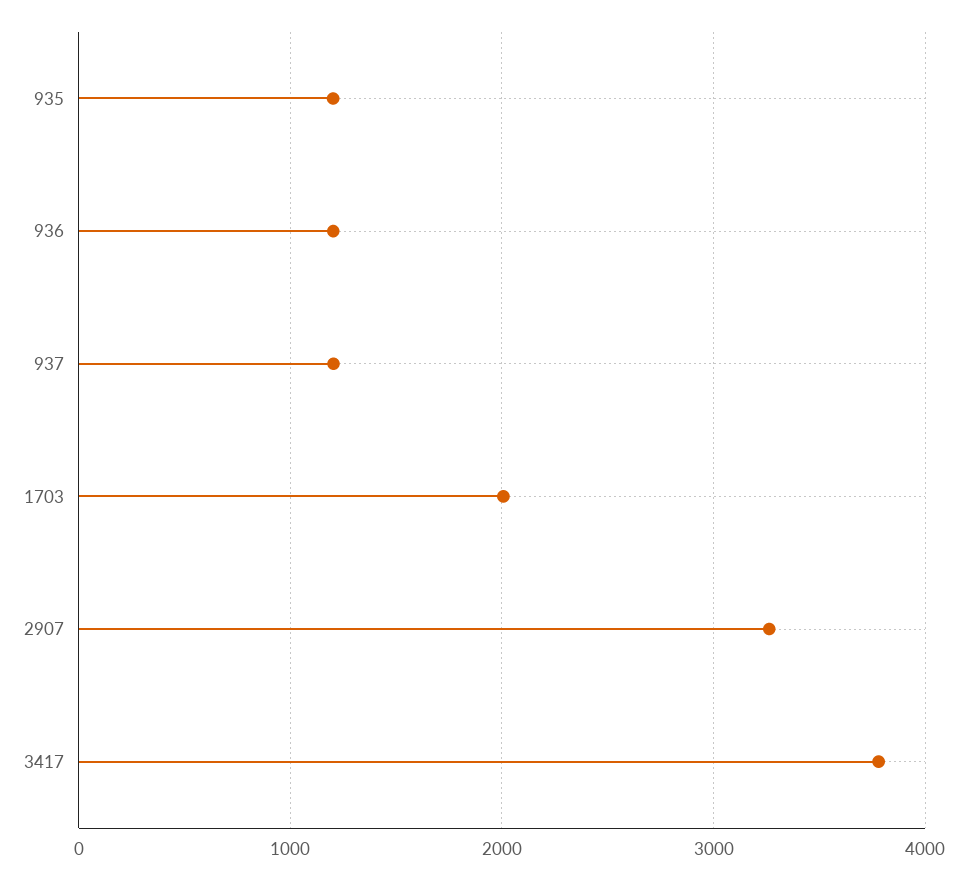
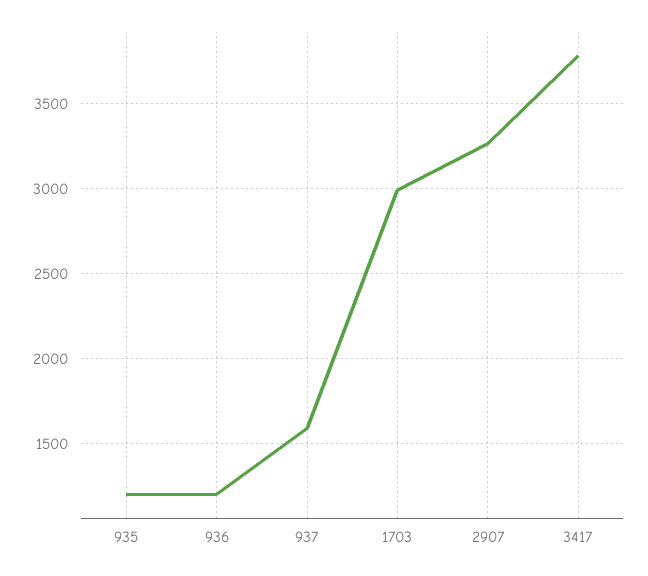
  {
    "935": 1200,
    "936": 1200,
-   "937": 1200,
+   "937": 1600,
-   "1703": 2000,
+   "1703": 3000,
    "2907": 3250,
    "3417": 3800
  }

